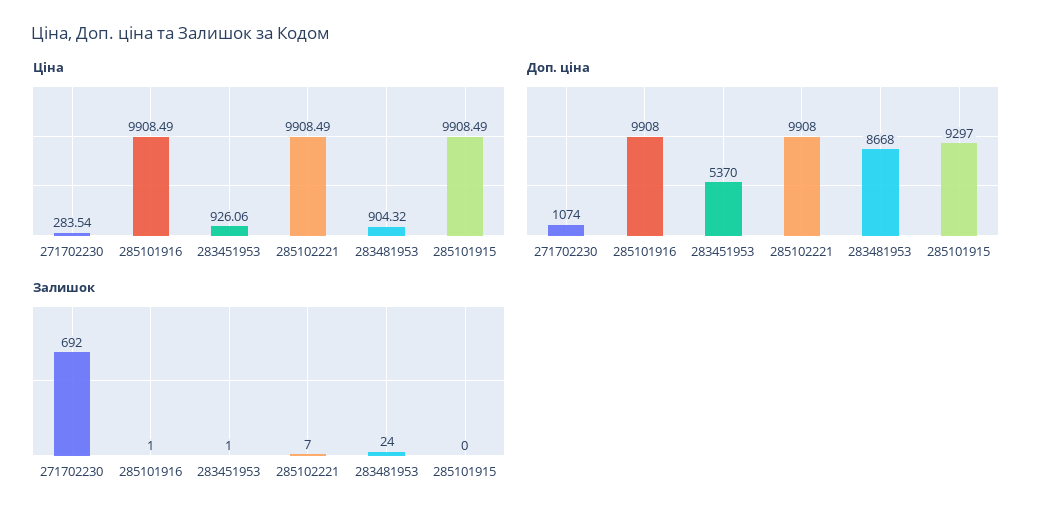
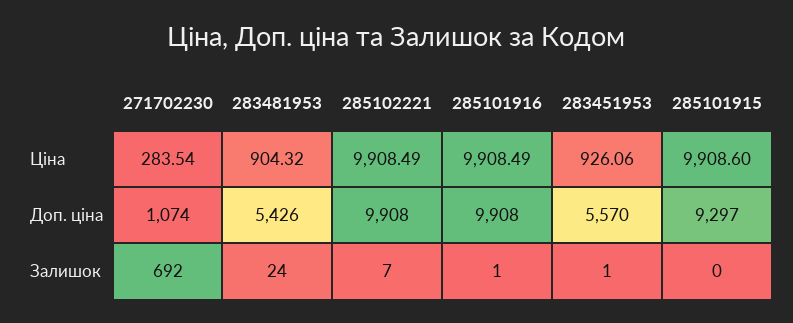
  {
    "Ціна": {
      "271702230": 283.54,
      "285101916": 9908.49,
      "283451953": 926.06,
      "285102221": 9908.49,
      "283481953": 904.32,
-     "285101915": 9908.49
+     "285101915": 9908.6
    },
    "Доп. ціна": {
      "271702230": 1074,
      "285101916": 9908,
-     "283451953": 5370,
+     "283451953": 5570,
      "285102221": 9908,
-     "283481953": 8668,
+     "283481953": 5426,
      "285101915": 9297
    },
    "Залишок": {
      "271702230": 692,
      "285101916": 1,
      "283451953": 1,
      "285102221": 7,
      "283481953": 24,
      "285101915": 0
    }
  }

